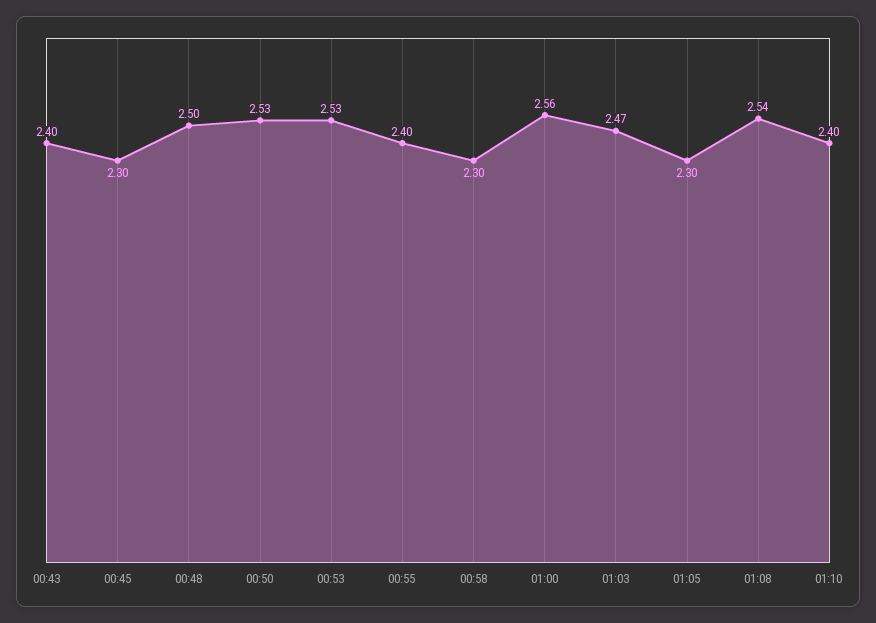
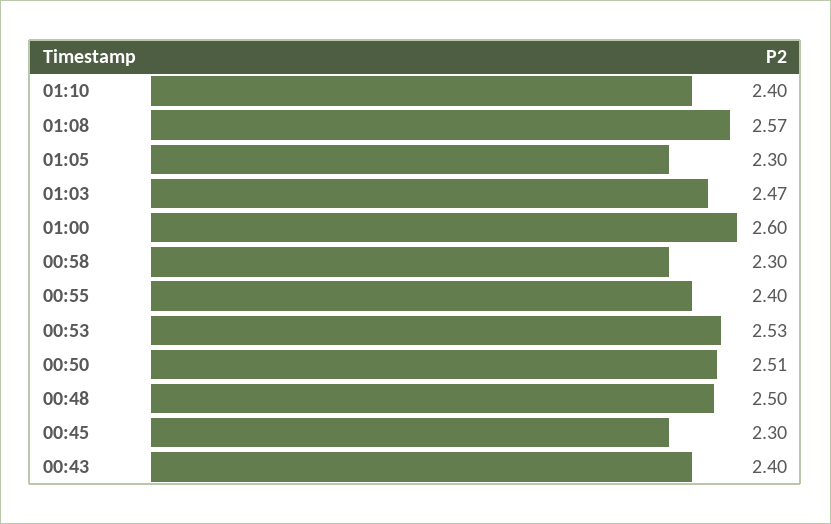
  {
    "00:43": 2.4,
    "00:45": 2.3,
    "00:48": 2.5,
-   "00:50": 2.53,
+   "00:50": 2.51,
    "00:53": 2.53,
    "00:55": 2.4,
    "00:58": 2.3,
-   "01:00": 2.56,
+   "01:00": 2.6,
    "01:03": 2.47,
    "01:05": 2.3,
-   "01:08": 2.54,
+   "01:08": 2.57,
    "01:10": 2.4
  }

